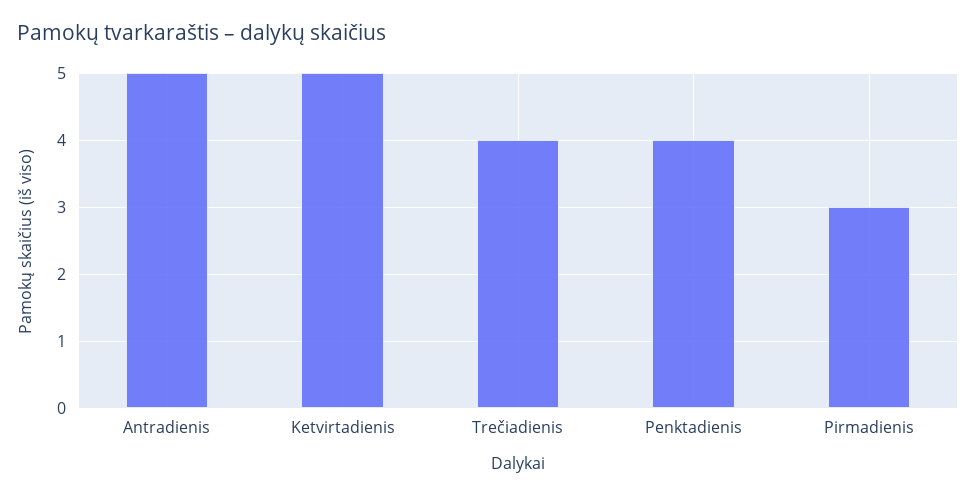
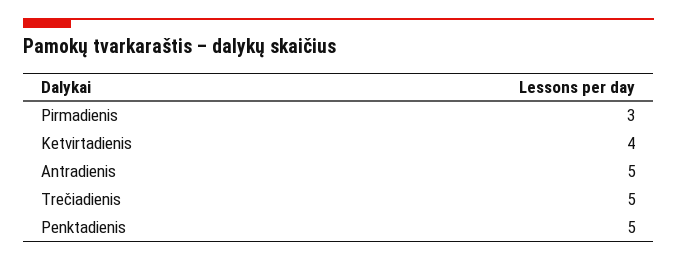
  {
    "Antradienis": 5,
-   "Ketvirtadienis": 5,
+   "Ketvirtadienis": 4,
-   "Trečiadienis": 4,
+   "Trečiadienis": 5,
-   "Penktadienis": 4,
+   "Penktadienis": 5,
    "Pirmadienis": 3
  }

